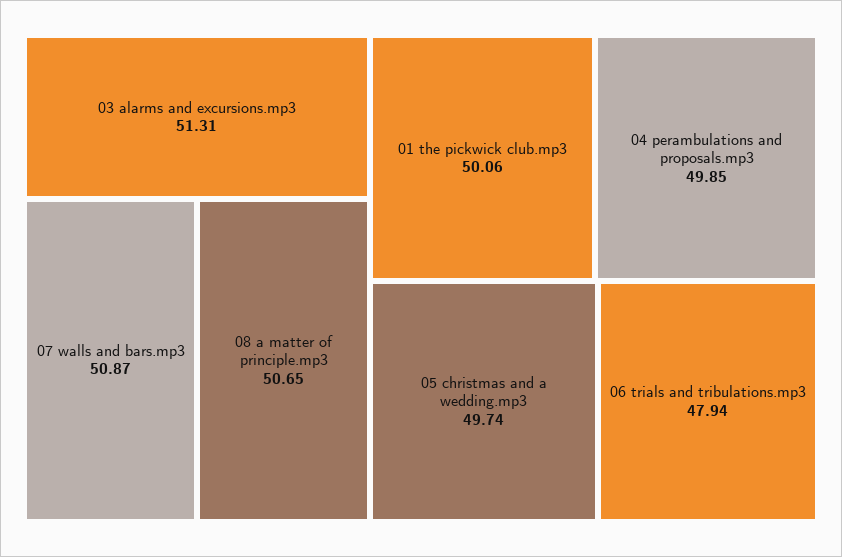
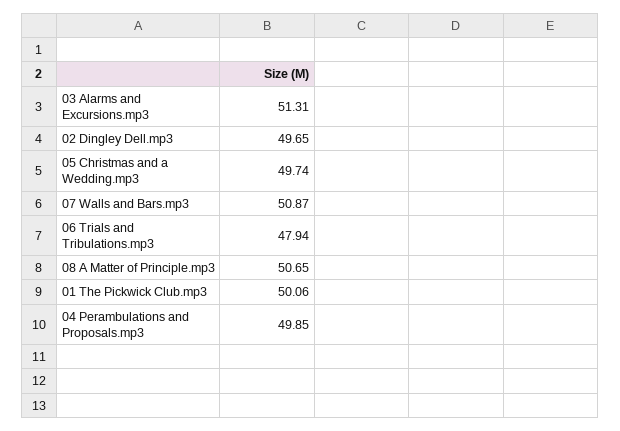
  {
    "03 alarms and excursions.mp3": 51.31,
    "07 walls and bars.mp3": 50.87,
    "08 a matter of principle.mp3": 50.65,
    "01 the pickwick club.mp3": 50.06,
    "04 perambulations and proposals.mp3": 49.85,
    "05 christmas and a wedding.mp3": 49.74,
-   "06 trials and tribulations.mp3": 47.94
+   "06 trials and tribulations.mp3": 47.94,
+   "02 Dingley Dell.mp3": 49.65
  }

